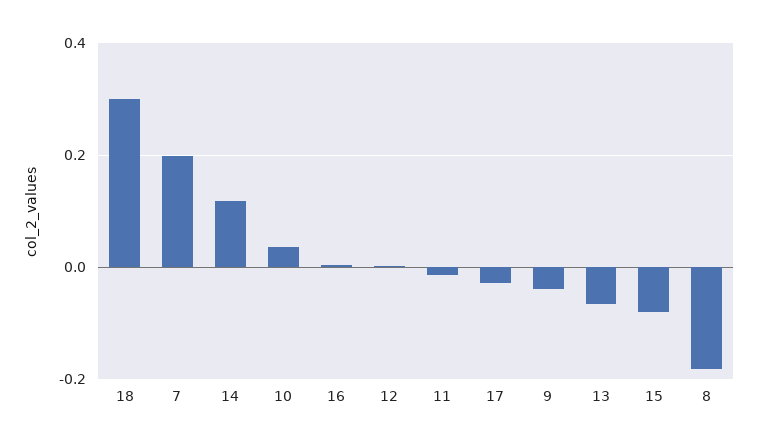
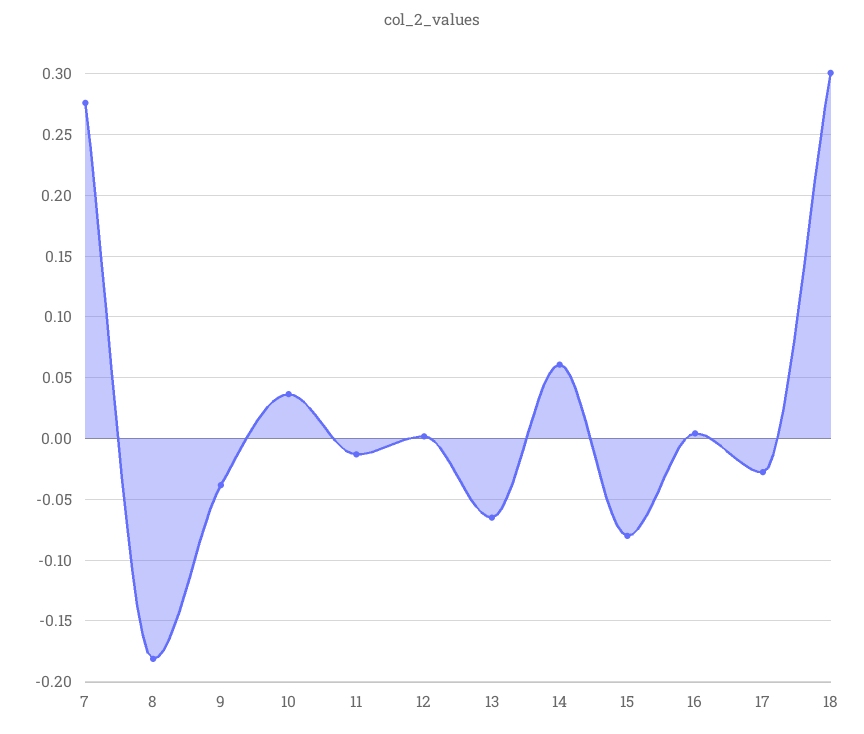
  {
    "18": 0.3,
-   "7": 0.2,
+   "7": 0.275,
-   "14": 0.12,
+   "14": 0.06,
    "10": 0.035,
    "16": 0.005,
    "12": 0,
    "11": -0.015,
    "17": -0.03,
    "9": -0.04,
    "13": -0.065,
    "15": -0.08,
    "8": -0.18
  }

